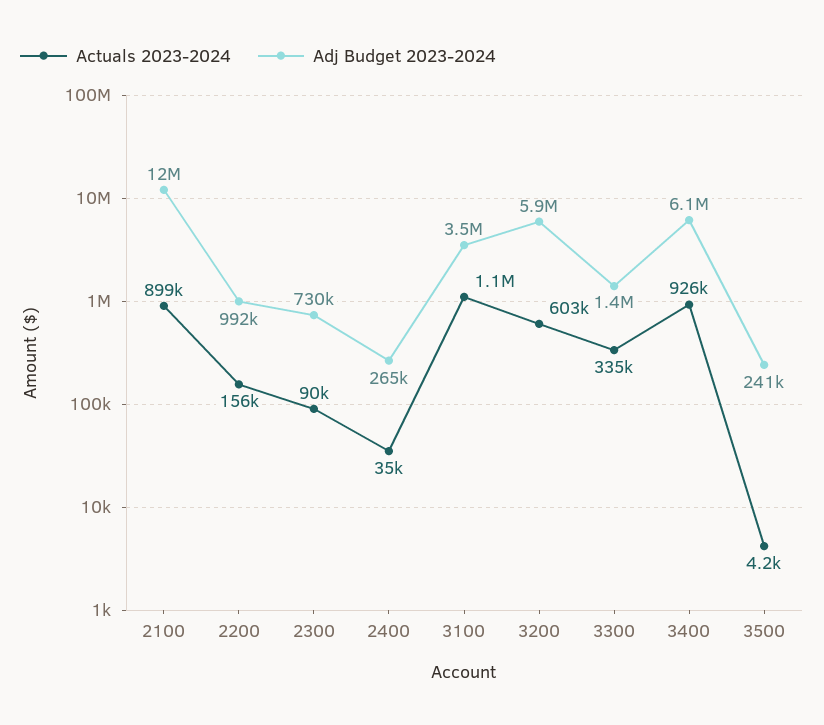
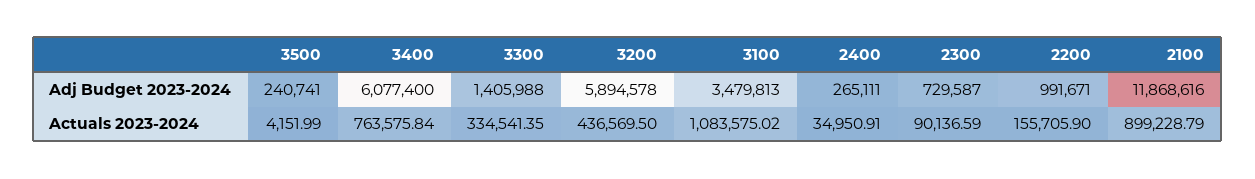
  {
    "Actuals 2023-2024": {
      "2100": 899228.79,
      "2200": 155705.9,
      "2300": 90136.59,
      "2400": 34950.91,
      "3100": 1083575.02,
-     "3200": 603000,
+     "3200": 436569.5,
      "3300": 334541.35,
-     "3400": 926000,
+     "3400": 763575.84,
      "3500": 4151.99
    },
    "Adj Budget 2023-2024": {
      "2100": 11868616,
      "2200": 991671,
      "2300": 729587,
      "2400": 265111,
      "3100": 3479813,
      "3200": 5894578,
      "3300": 1405988,
      "3400": 6077400,
      "3500": 240741
    }
  }

